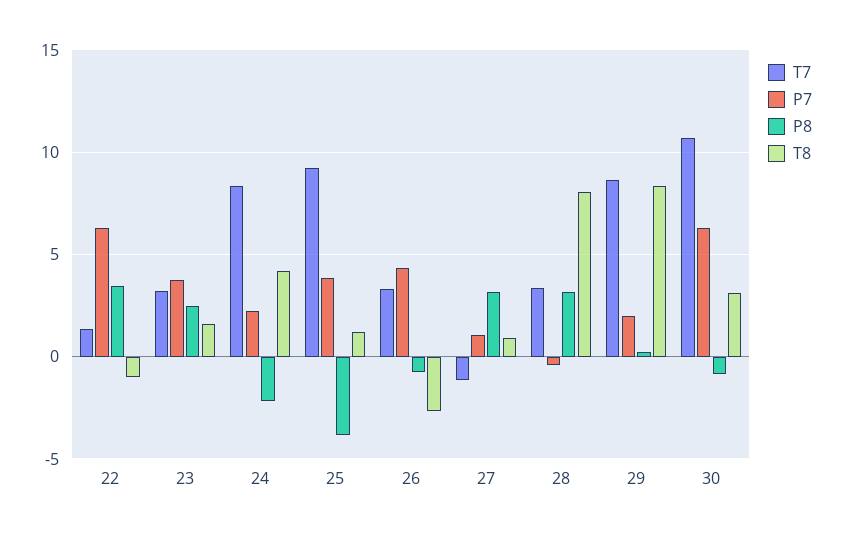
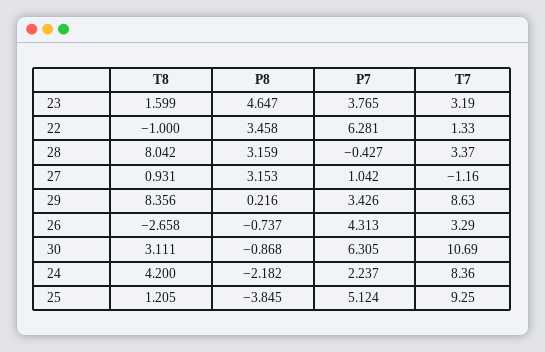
  {
    "T7": {
      "22": 1.33,
      "23": 3.19,
      "24": 8.36,
      "25": 9.25,
      "26": 3.29,
      "27": -1.16,
      "28": 3.37,
      "29": 8.63,
      "30": 10.69
    },
    "P7": {
      "22": 6.281,
      "23": 3.765,
      "24": 2.237,
-     "25": 4,
+     "25": 5.124,
      "26": 4.313,
      "27": 1.042,
      "28": -0.427,
-     "29": 2,
+     "29": 3.426,
      "30": 6.305
    },
    "P8": {
      "22": 3.458,
-     "23": 2.5,
+     "23": 4.647,
      "24": -2.182,
      "25": -3.845,
      "26": -0.737,
      "27": 3.153,
      "28": 3.159,
      "29": 0.216,
      "30": -0.868
    },
    "T8": {
      "22": -1,
      "23": 1.599,
      "24": 4.2,
      "25": 1.205,
      "26": -2.658,
      "27": 0.931,
      "28": 8.042,
      "29": 8.356,
      "30": 3.111
    }
  }

